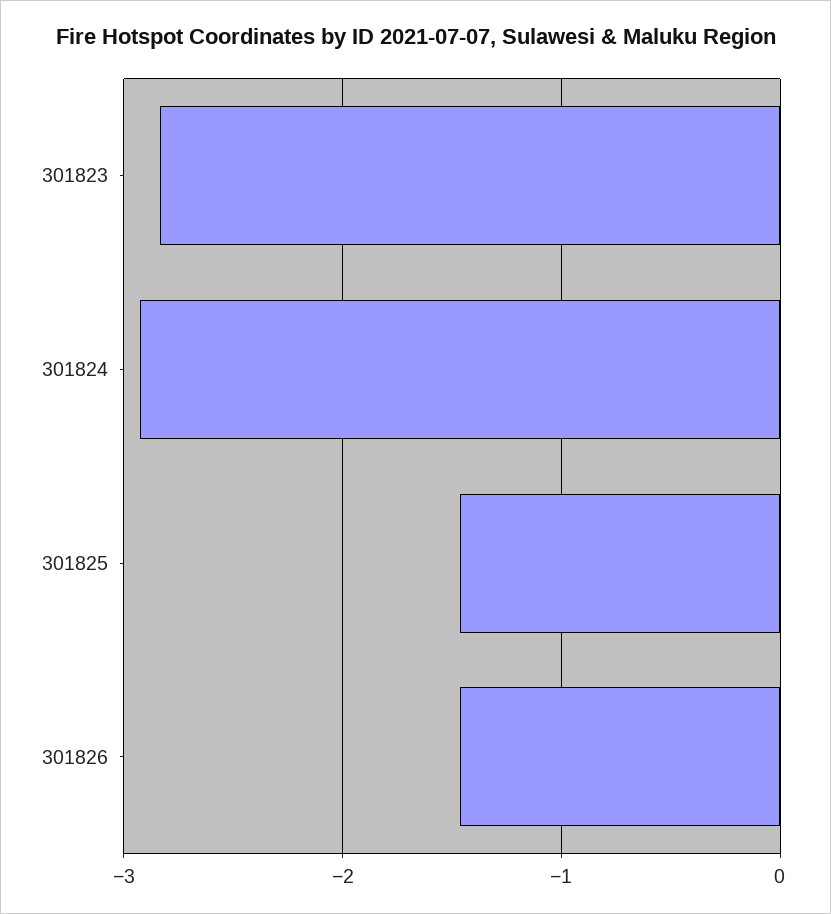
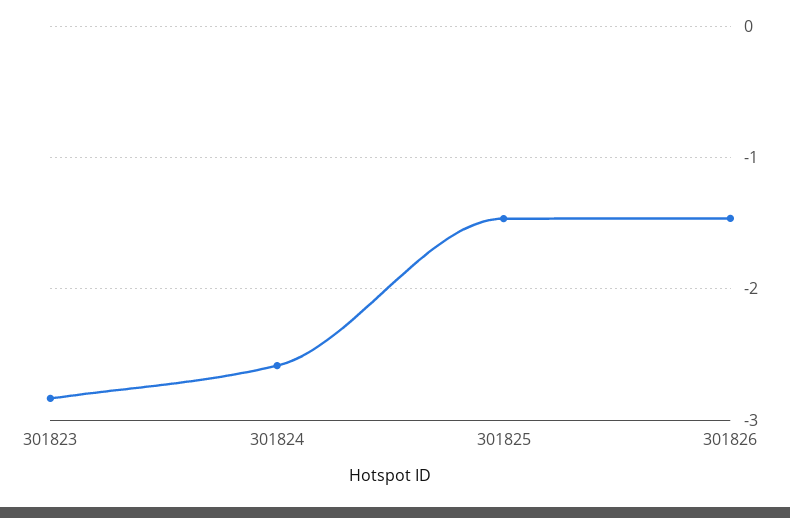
  {
    "301823": -2.8,
-   "301824": -2.9,
+   "301824": -2.6,
    "301825": -1.5,
    "301826": -1.5
  }

